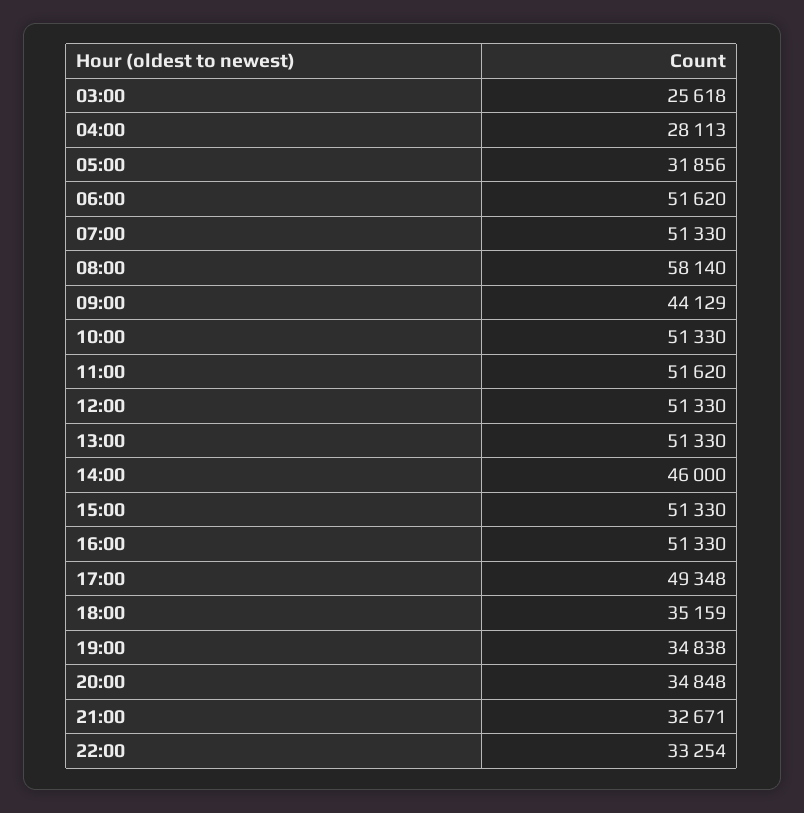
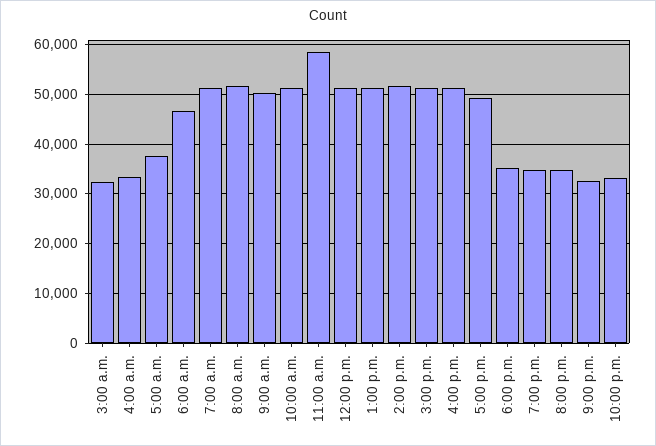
  {
-   "03:00": 25618,
+   "03:00": 32000,
-   "04:00": 28113,
+   "04:00": 34000,
-   "05:00": 31856,
+   "05:00": 38000,
-   "06:00": 51620,
+   "06:00": 46000,
    "07:00": 51330,
-   "08:00": 58140,
+   "08:00": 52000,
-   "09:00": 44129,
+   "09:00": 50000,
    "10:00": 51330,
-   "11:00": 51620,
+   "11:00": 58000,
    "12:00": 51330,
    "13:00": 51330,
-   "14:00": 46000,
+   "14:00": 52000,
    "15:00": 51330,
    "16:00": 51330,
    "17:00": 49348,
    "18:00": 35159,
    "19:00": 34838,
    "20:00": 34848,
    "21:00": 32671,
    "22:00": 33254
  }

